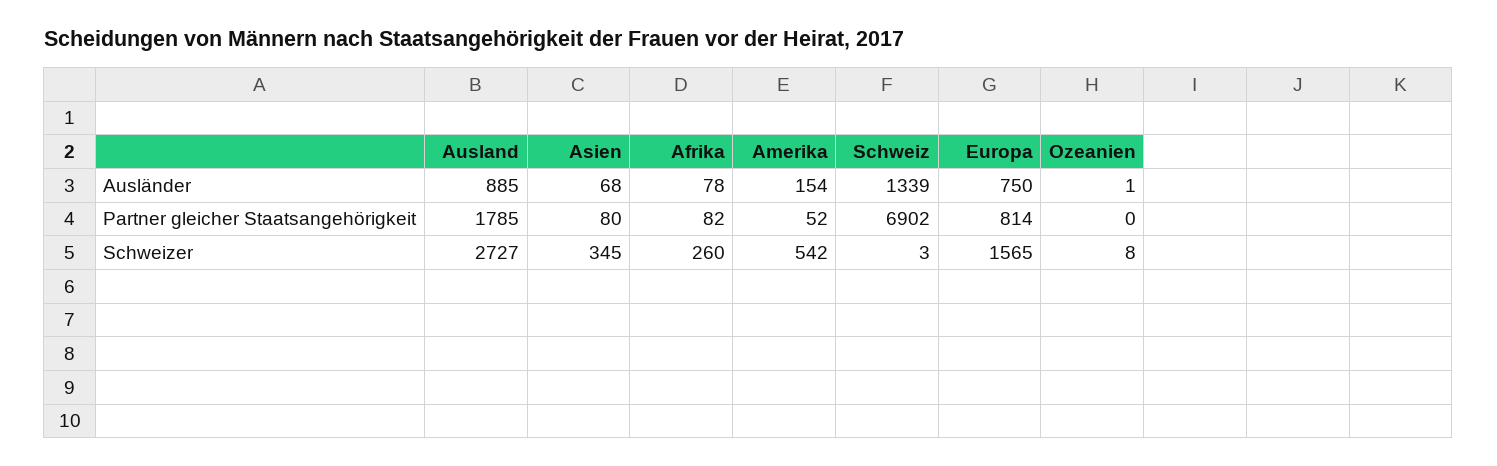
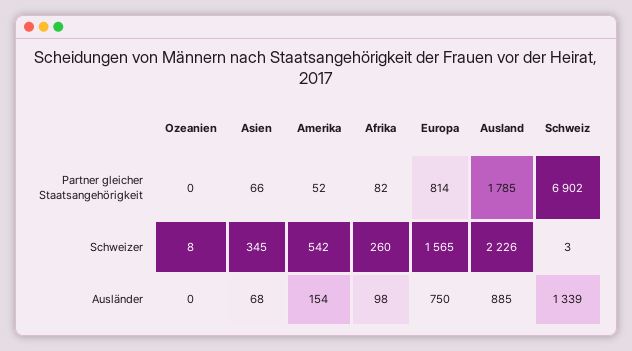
  {
    "Ausland": {
      "Ausländer": 885,
      "Partner gleicher Staatsangehörigkeit": 1785,
-     "Schweizer": 2727
+     "Schweizer": 2226
    },
    "Asien": {
      "Ausländer": 68,
-     "Partner gleicher Staatsangehörigkeit": 80,
+     "Partner gleicher Staatsangehörigkeit": 66,
      "Schweizer": 345
    },
    "Afrika": {
-     "Ausländer": 78,
+     "Ausländer": 98,
      "Partner gleicher Staatsangehörigkeit": 82,
      "Schweizer": 260
    },
    "Amerika": {
      "Ausländer": 154,
      "Partner gleicher Staatsangehörigkeit": 52,
      "Schweizer": 542
    },
    "Schweiz": {
      "Ausländer": 1339,
      "Partner gleicher Staatsangehörigkeit": 6902,
      "Schweizer": 3
    },
    "Europa": {
      "Ausländer": 750,
      "Partner gleicher Staatsangehörigkeit": 814,
      "Schweizer": 1565
    },
    "Ozeanien": {
-     "Ausländer": 1,
+     "Ausländer": 0,
      "Partner gleicher Staatsangehörigkeit": 0,
      "Schweizer": 8
    }
  }

